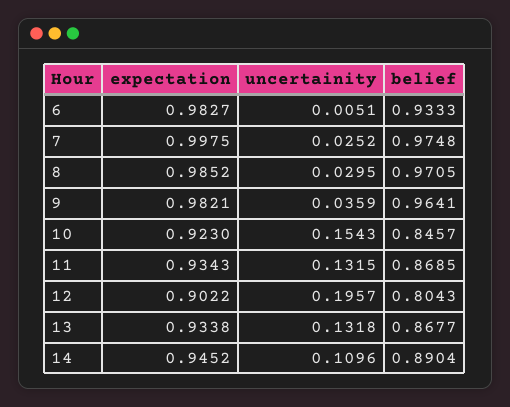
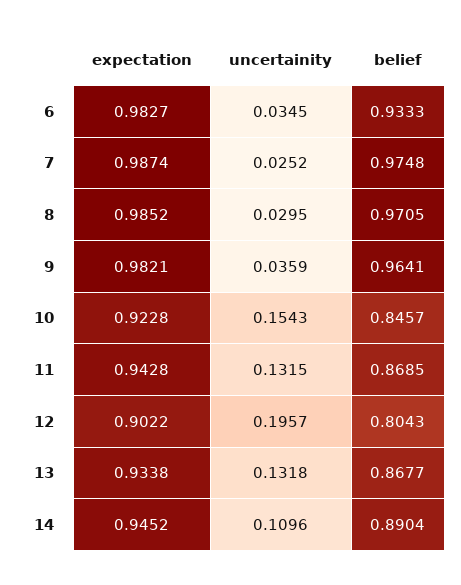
  {
    "expectation": {
      "6": 0.9827,
-     "7": 0.9975,
+     "7": 0.9874,
      "8": 0.9852,
      "9": 0.9821,
-     "10": 0.923,
+     "10": 0.9228,
-     "11": 0.9343,
+     "11": 0.9428,
      "12": 0.9022,
      "13": 0.9338,
      "14": 0.9452
    },
    "uncertainity": {
-     "6": 0.0051,
+     "6": 0.0345,
      "7": 0.0252,
      "8": 0.0295,
      "9": 0.0359,
      "10": 0.1543,
      "11": 0.1315,
      "12": 0.1957,
      "13": 0.1318,
      "14": 0.1096
    },
    "belief": {
      "6": 0.9333,
      "7": 0.9748,
      "8": 0.9705,
      "9": 0.9641,
      "10": 0.8457,
      "11": 0.8685,
      "12": 0.8043,
      "13": 0.8677,
      "14": 0.8904
    }
  }

